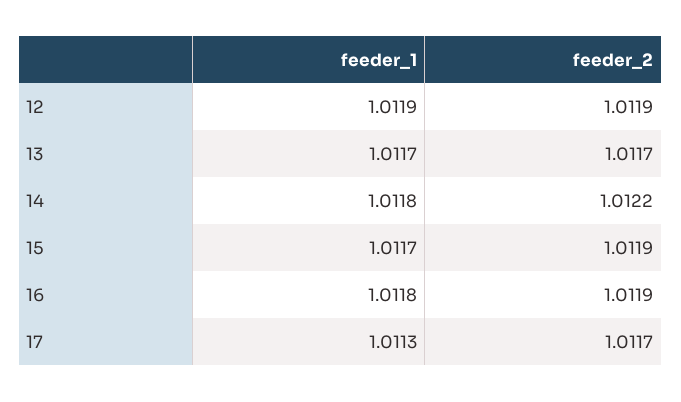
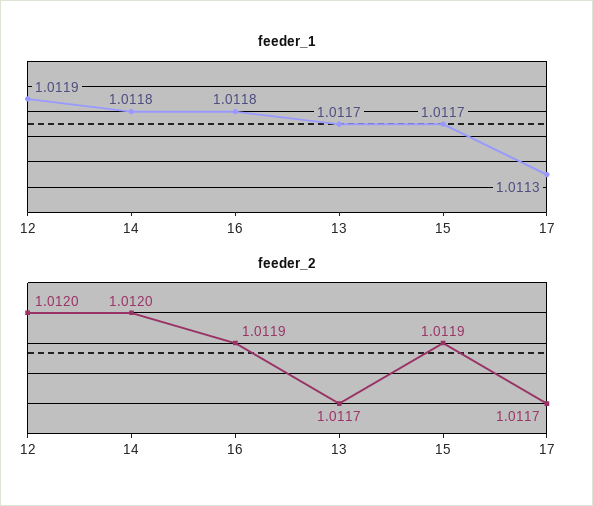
  {
    "feeder_1": {
      "12": 1.0119,
      "13": 1.0117,
      "14": 1.0118,
      "15": 1.0117,
      "16": 1.0118,
      "17": 1.0113
    },
    "feeder_2": {
-     "12": 1.0119,
+     "12": 1.012,
      "13": 1.0117,
-     "14": 1.0122,
+     "14": 1.012,
      "15": 1.0119,
      "16": 1.0119,
      "17": 1.0117
    }
  }

